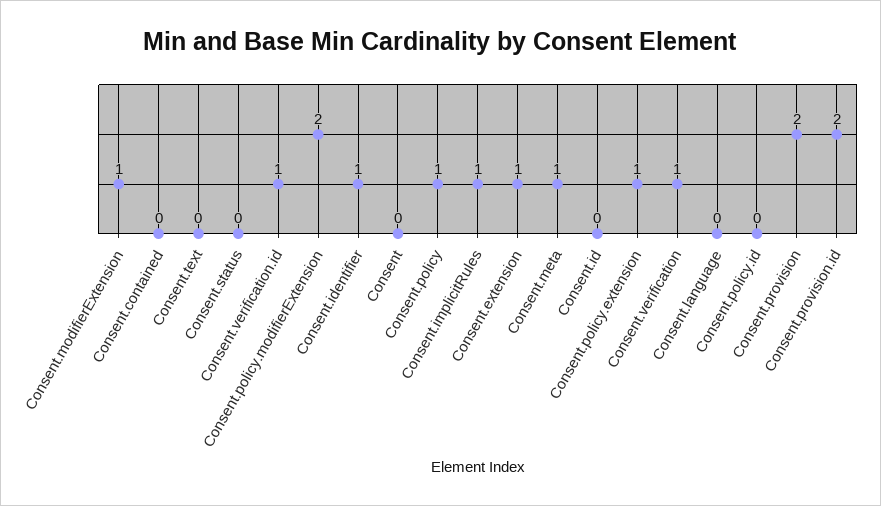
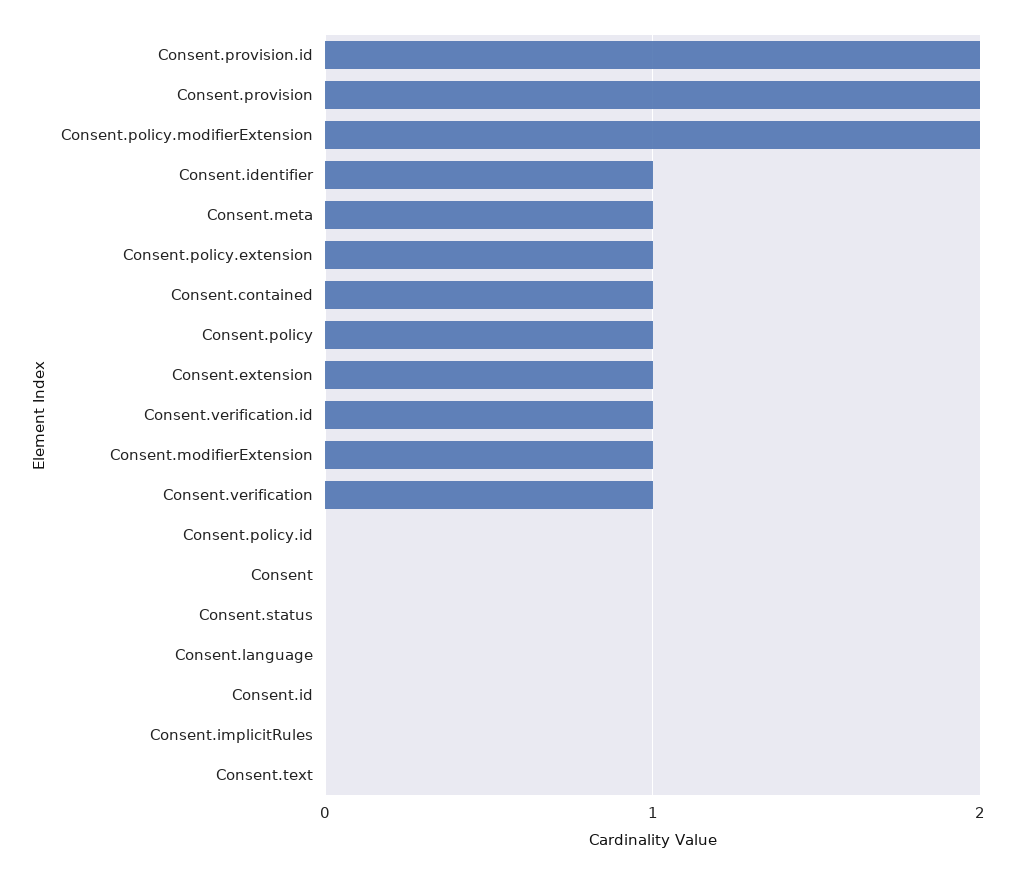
  {
    "Consent.modifierExtension": 1,
-   "Consent.contained": 0,
+   "Consent.contained": 1,
    "Consent.text": 0,
    "Consent.status": 0,
    "Consent.verification.id": 1,
    "Consent.policy.modifierExtension": 2,
    "Consent.identifier": 1,
    "Consent": 0,
    "Consent.policy": 1,
-   "Consent.implicitRules": 1,
+   "Consent.implicitRules": 0,
    "Consent.extension": 1,
    "Consent.meta": 1,
    "Consent.id": 0,
    "Consent.policy.extension": 1,
    "Consent.verification": 1,
    "Consent.language": 0,
    "Consent.policy.id": 0,
    "Consent.provision": 2,
    "Consent.provision.id": 2
  }

